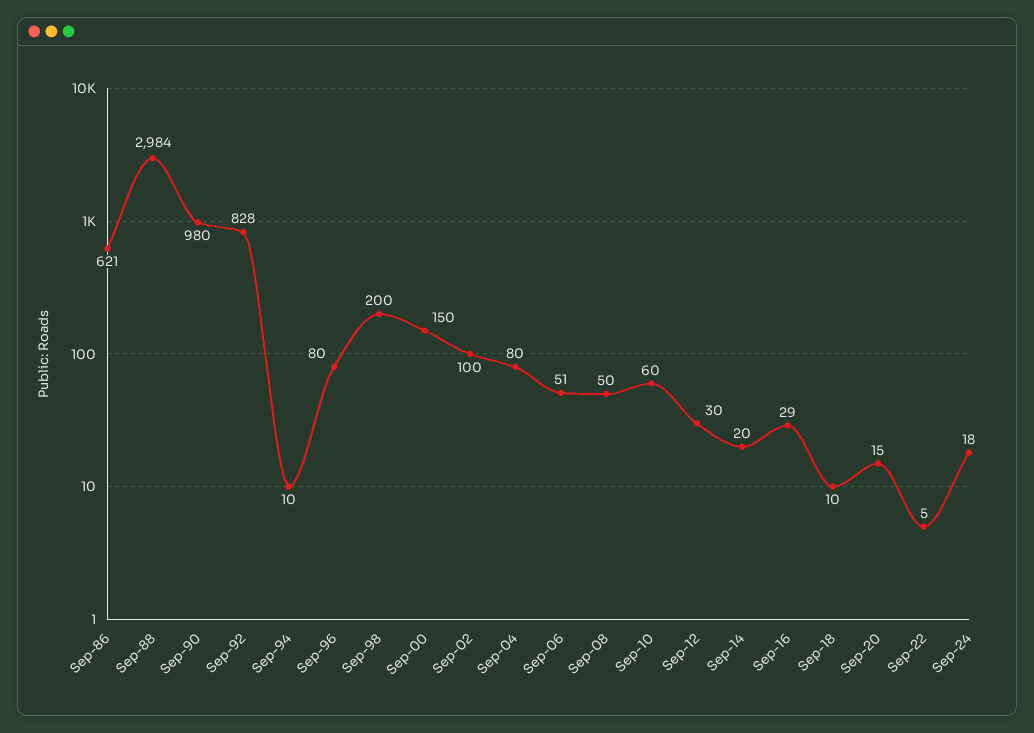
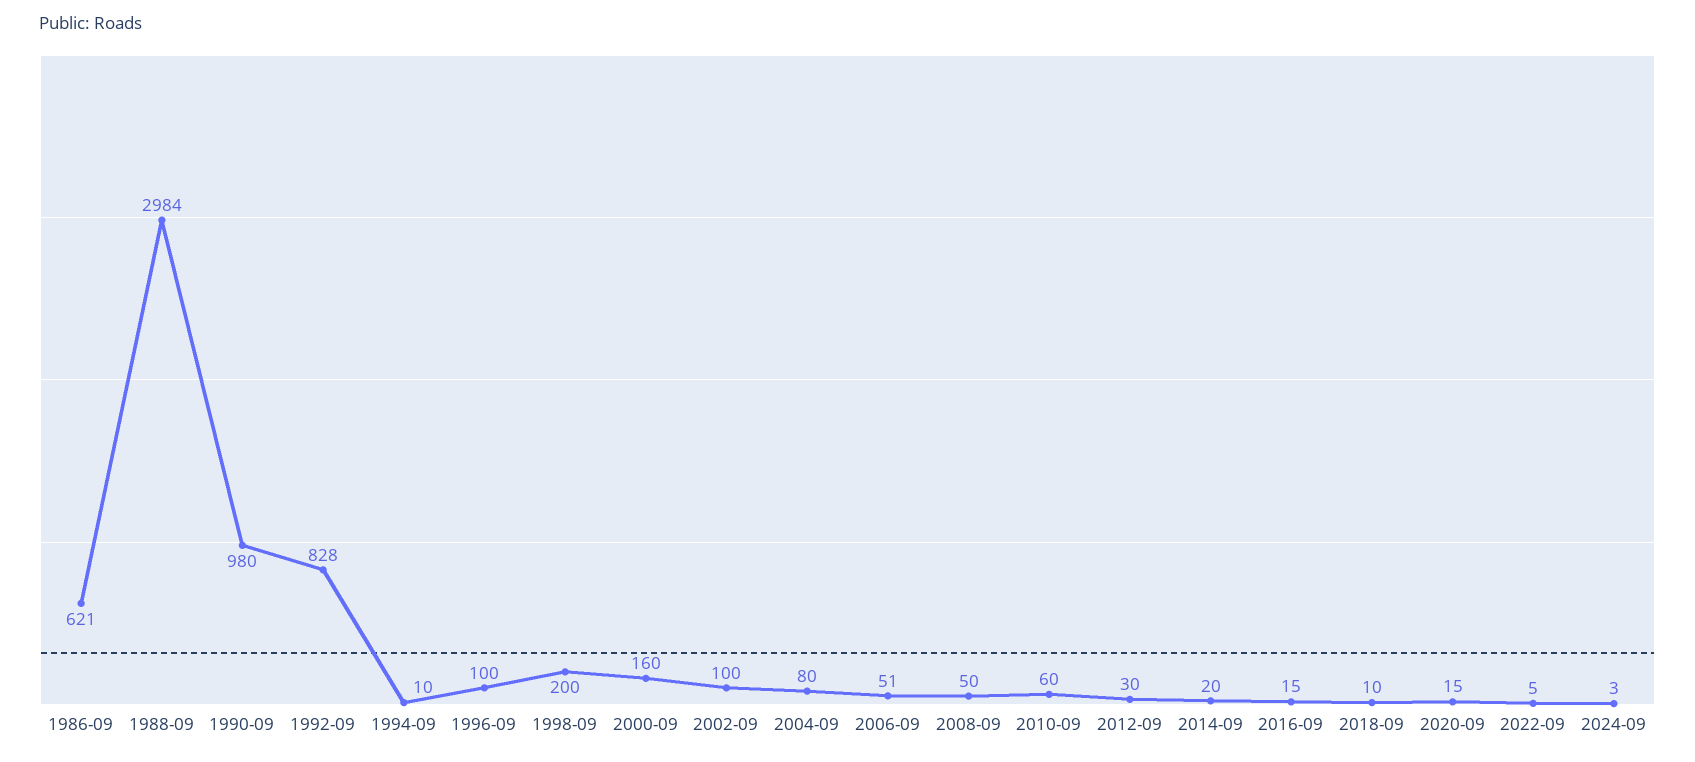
  {
    "Sep-86": 621,
    "Sep-88": 2984,
    "Sep-90": 980,
    "Sep-92": 828,
    "Sep-94": 10,
-   "Sep-96": 80,
+   "Sep-96": 100,
    "Sep-98": 200,
-   "Sep-00": 150,
+   "Sep-00": 160,
    "Sep-02": 100,
    "Sep-04": 80,
    "Sep-06": 51,
    "Sep-08": 50,
    "Sep-10": 60,
    "Sep-12": 30,
    "Sep-14": 20,
-   "Sep-16": 29,
+   "Sep-16": 15,
    "Sep-18": 10,
    "Sep-20": 15,
    "Sep-22": 5,
-   "Sep-24": 18
+   "Sep-24": 3
  }

